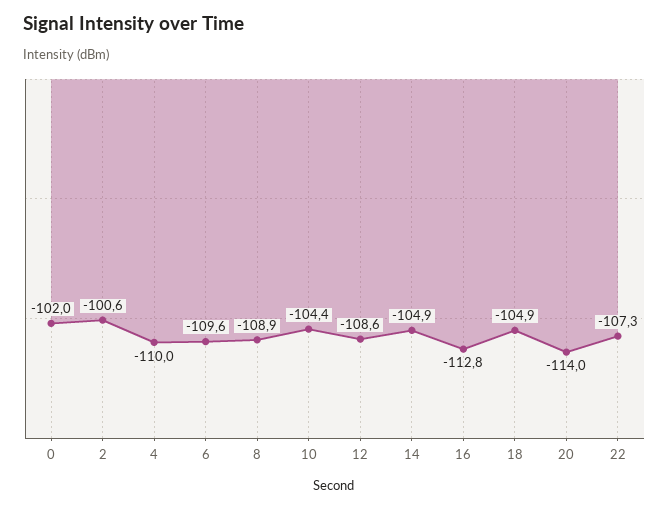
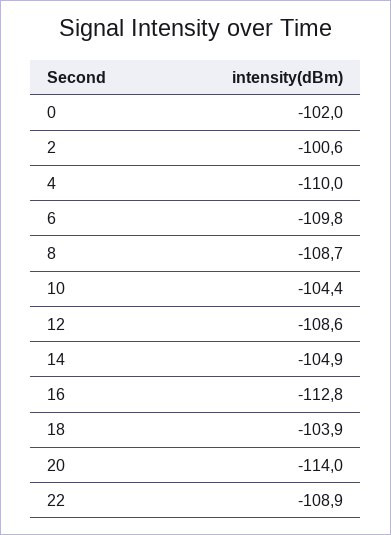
  {
    "0": -102,
    "2": -100.6,
    "4": -110,
-   "6": -109.6,
+   "6": -109.8,
-   "8": -108.9,
+   "8": -108.7,
    "10": -104.4,
    "12": -108.6,
    "14": -104.9,
    "16": -112.8,
-   "18": -104.9,
+   "18": -103.9,
    "20": -114,
-   "22": -107.3
+   "22": -108.9
  }

